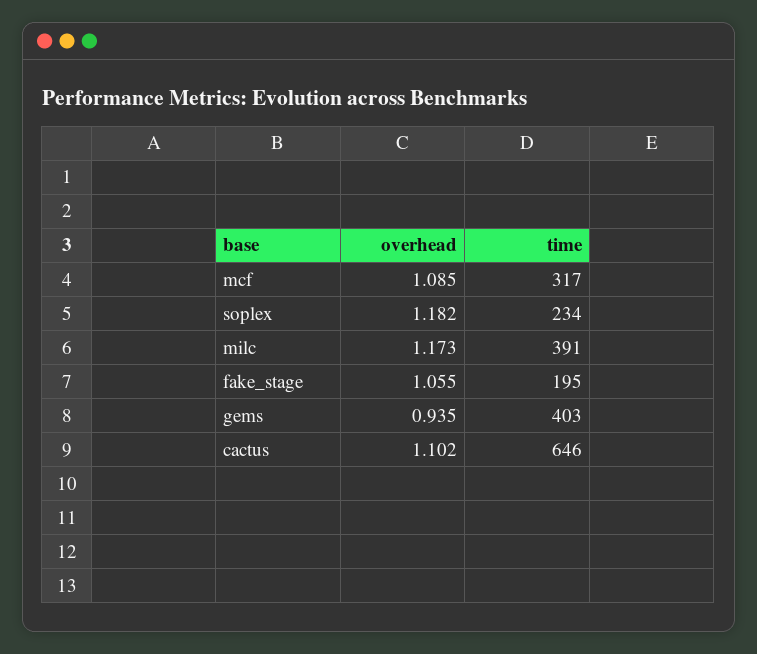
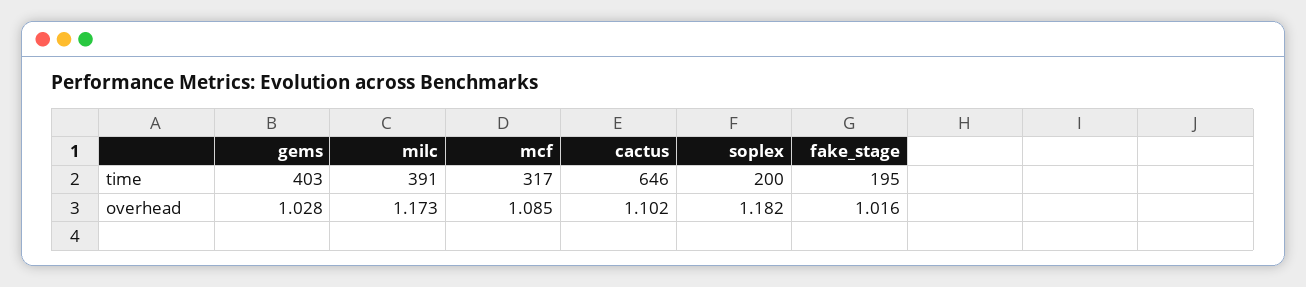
  {
    "overhead": {
      "mcf": 1.085,
      "soplex": 1.182,
      "milc": 1.173,
-     "fake_stage": 1.055,
+     "fake_stage": 1.016,
-     "gems": 0.935,
+     "gems": 1.028,
      "cactus": 1.102
    },
    "time": {
      "mcf": 317,
-     "soplex": 234,
+     "soplex": 200,
      "milc": 391,
      "fake_stage": 195,
      "gems": 403,
      "cactus": 646
    }
  }

